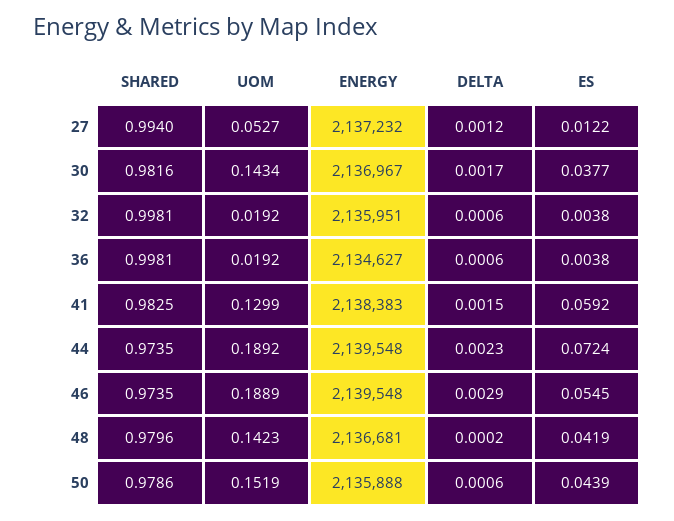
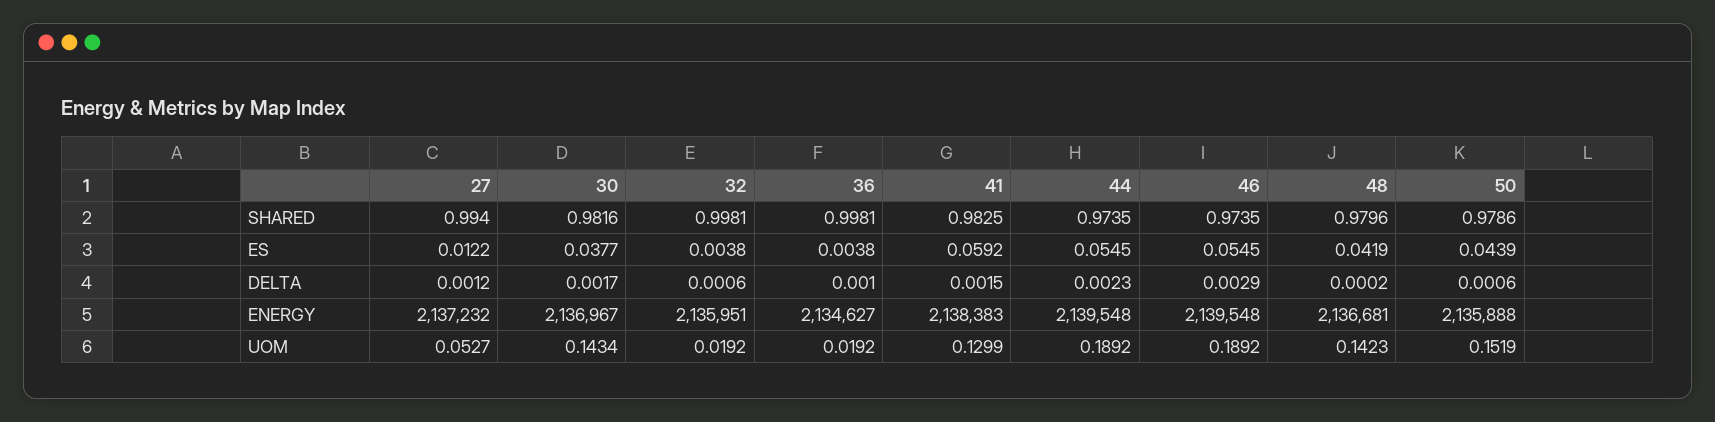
  {
    "SHARED": {
      "27": 0.994,
      "30": 0.9816,
      "32": 0.9981,
      "36": 0.9981,
      "41": 0.9825,
      "44": 0.9735,
      "46": 0.9735,
      "48": 0.9796,
      "50": 0.9786
    },
    "UOM": {
      "27": 0.0527,
      "30": 0.1434,
      "32": 0.0192,
      "36": 0.0192,
      "41": 0.1299,
      "44": 0.1892,
-     "46": 0.1889,
+     "46": 0.1892,
      "48": 0.1423,
      "50": 0.1519
    },
    "ENERGY": {
      "27": 2137232,
      "30": 2136967,
      "32": 2135951,
      "36": 2134627,
      "41": 2138383,
      "44": 2139548,
      "46": 2139548,
      "48": 2136681,
      "50": 2135888
    },
    "DELTA": {
      "27": 0.0012,
      "30": 0.0017,
      "32": 0.0006,
-     "36": 0.0006,
+     "36": 0.001,
      "41": 0.0015,
      "44": 0.0023,
      "46": 0.0029,
      "48": 0.0002,
      "50": 0.0006
    },
    "ES": {
      "27": 0.0122,
      "30": 0.0377,
      "32": 0.0038,
      "36": 0.0038,
      "41": 0.0592,
-     "44": 0.0724,
+     "44": 0.0545,
      "46": 0.0545,
      "48": 0.0419,
      "50": 0.0439
    }
  }

